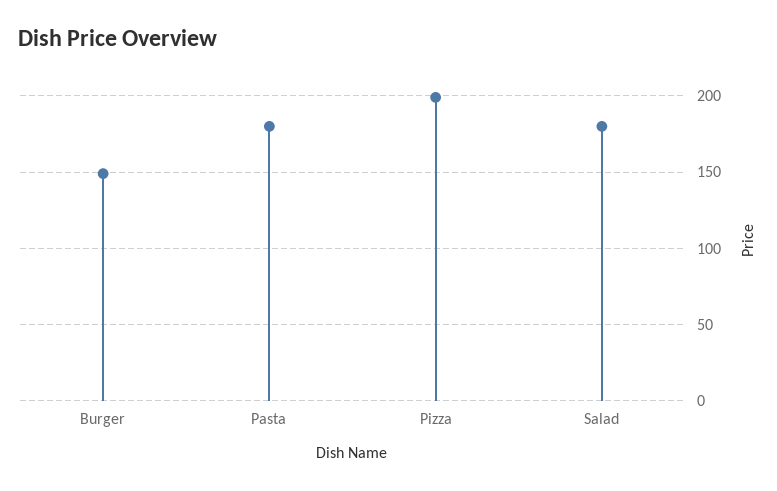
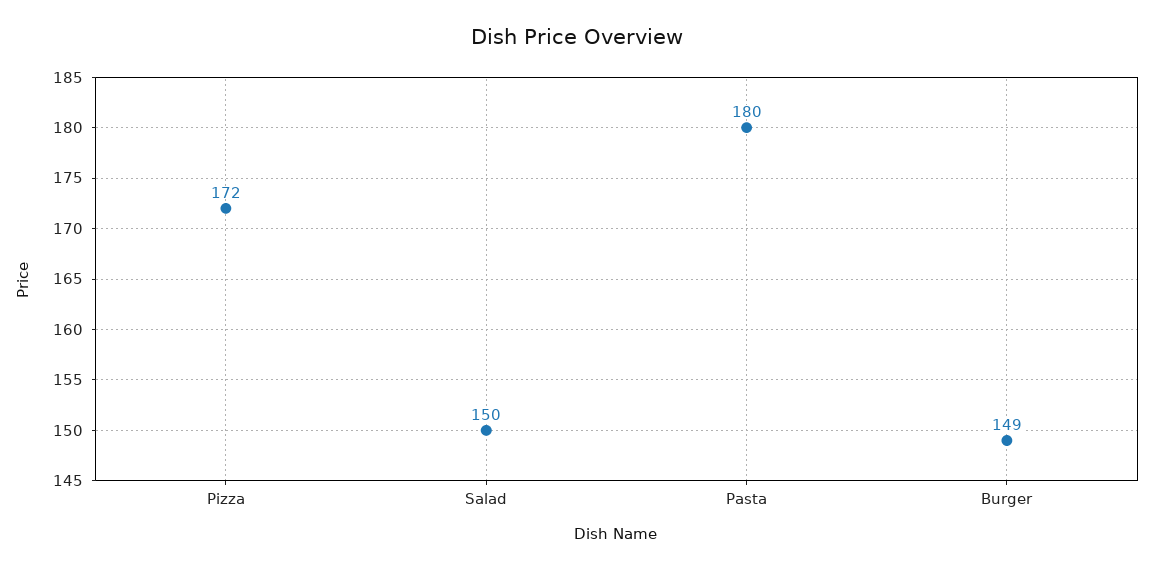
  {
    "Burger": 149,
    "Pasta": 180,
-   "Pizza": 200,
+   "Pizza": 172,
-   "Salad": 180
+   "Salad": 150
  }

